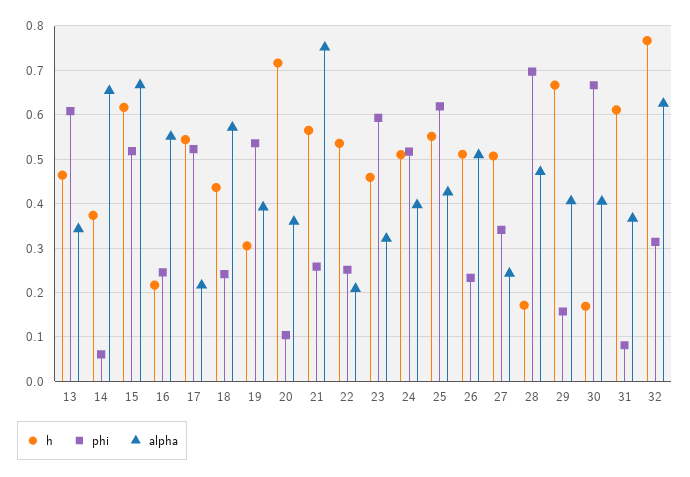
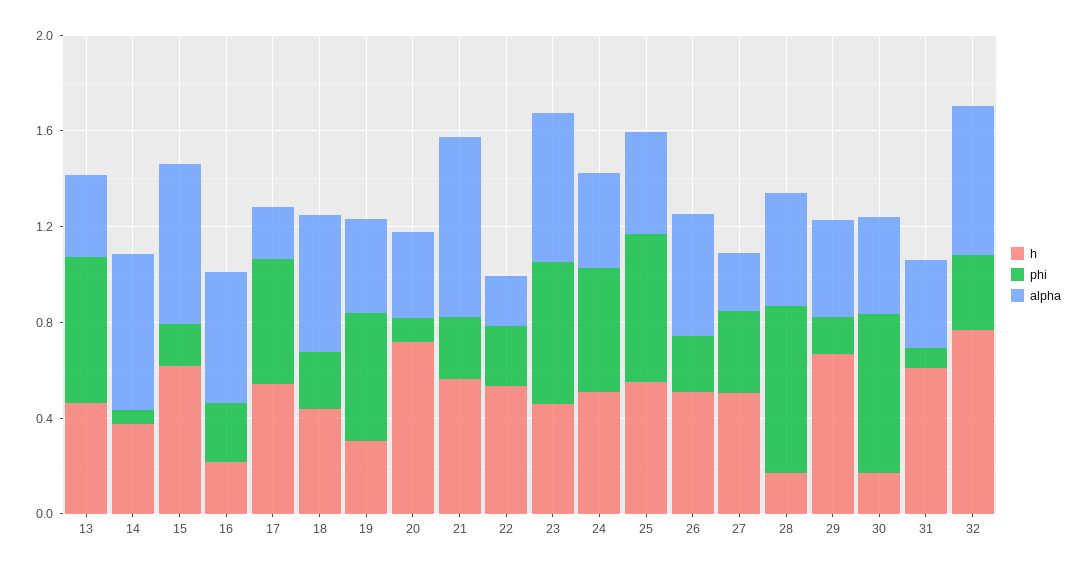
  {
    "h": {
      "13": 0.46,
      "14": 0.38,
      "15": 0.62,
      "16": 0.22,
      "17": 0.54,
      "18": 0.44,
      "19": 0.3,
      "20": 0.72,
      "21": 0.56,
      "22": 0.54,
      "23": 0.46,
      "24": 0.52,
      "25": 0.56,
      "26": 0.52,
      "27": 0.5,
      "28": 0.18,
      "29": 0.66,
      "30": 0.16,
      "31": 0.62,
      "32": 0.76
    },
    "phi": {
      "13": 0.6,
      "14": 0.06,
-     "15": 0.52,
+     "15": 0.2,
      "16": 0.24,
      "17": 0.52,
      "18": 0.24,
      "19": 0.54,
      "20": 0.1,
      "21": 0.26,
      "22": 0.26,
      "23": 0.6,
      "24": 0.52,
      "25": 0.62,
      "26": 0.24,
      "27": 0.34,
      "28": 0.7,
      "29": 0.16,
      "30": 0.66,
      "31": 0.08,
      "32": 0.32
    },
    "alpha": {
      "13": 0.34,
      "14": 0.66,
      "15": 0.66,
      "16": 0.56,
      "17": 0.22,
      "18": 0.58,
      "19": 0.4,
      "20": 0.36,
      "21": 0.76,
      "22": 0.2,
-     "23": 0.32,
+     "23": 0.6,
      "24": 0.4,
      "25": 0.42,
      "26": 0.5,
      "27": 0.24,
      "28": 0.48,
      "29": 0.4,
      "30": 0.4,
      "31": 0.36,
      "32": 0.62
    }
  }

